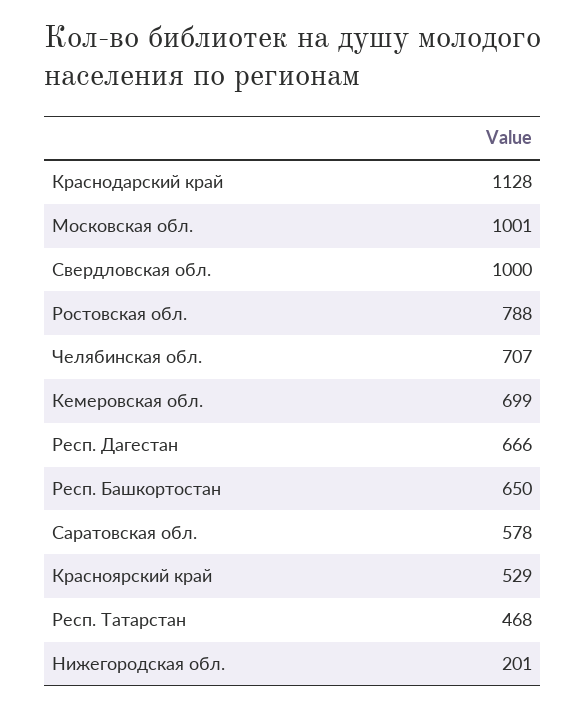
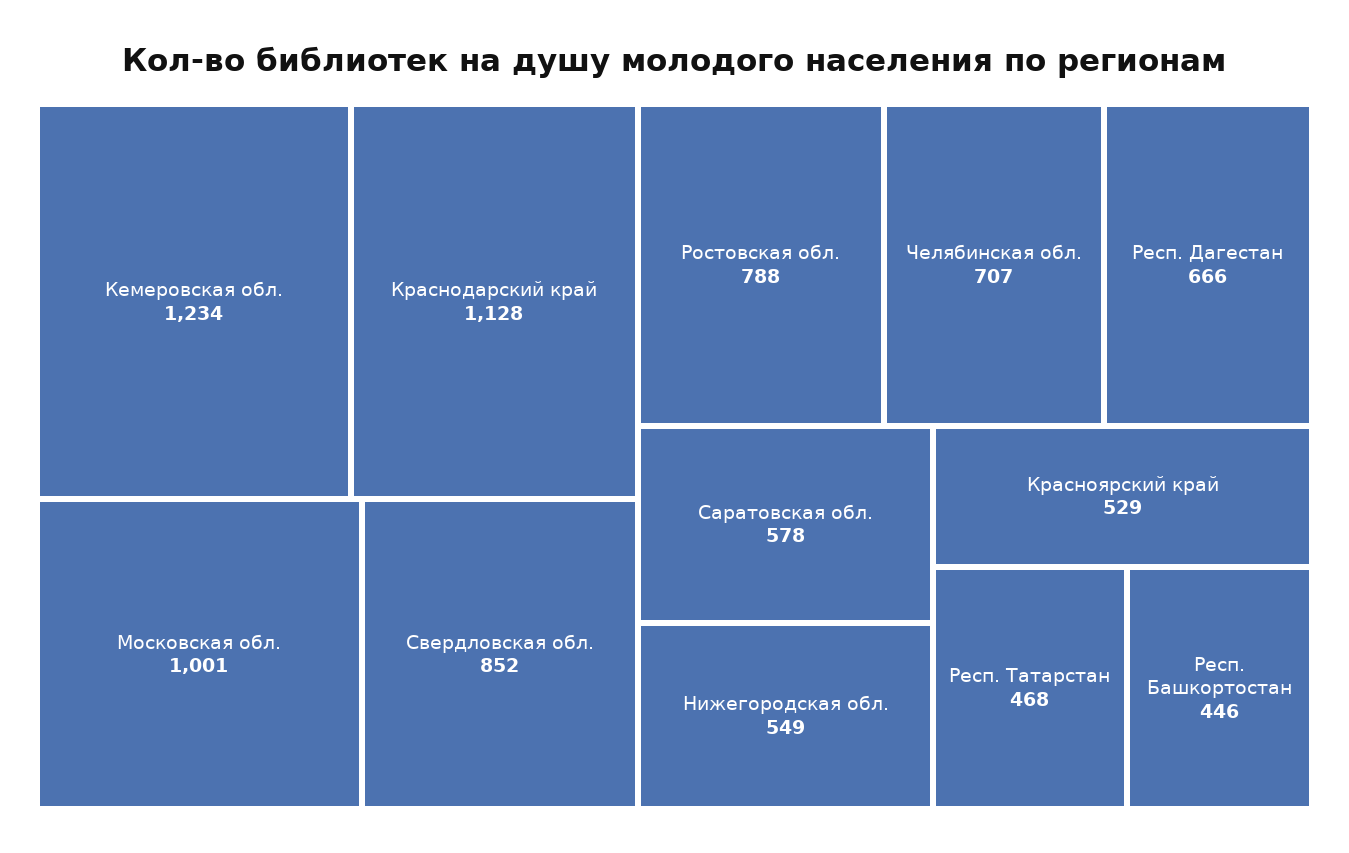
  {
    "Краснодарский край": 1128,
    "Московская обл.": 1001,
-   "Свердловская обл.": 1000,
+   "Свердловская обл.": 852,
    "Ростовская обл.": 788,
    "Челябинская обл.": 707,
-   "Кемеровская обл.": 699,
+   "Кемеровская обл.": 1234,
    "Респ. Дагестан": 666,
-   "Респ. Башкортостан": 650,
+   "Респ. Башкортостан": 446,
    "Саратовская обл.": 578,
    "Красноярский край": 529,
    "Респ. Татарстан": 468,
-   "Нижегородская обл.": 201
+   "Нижегородская обл.": 549
  }

